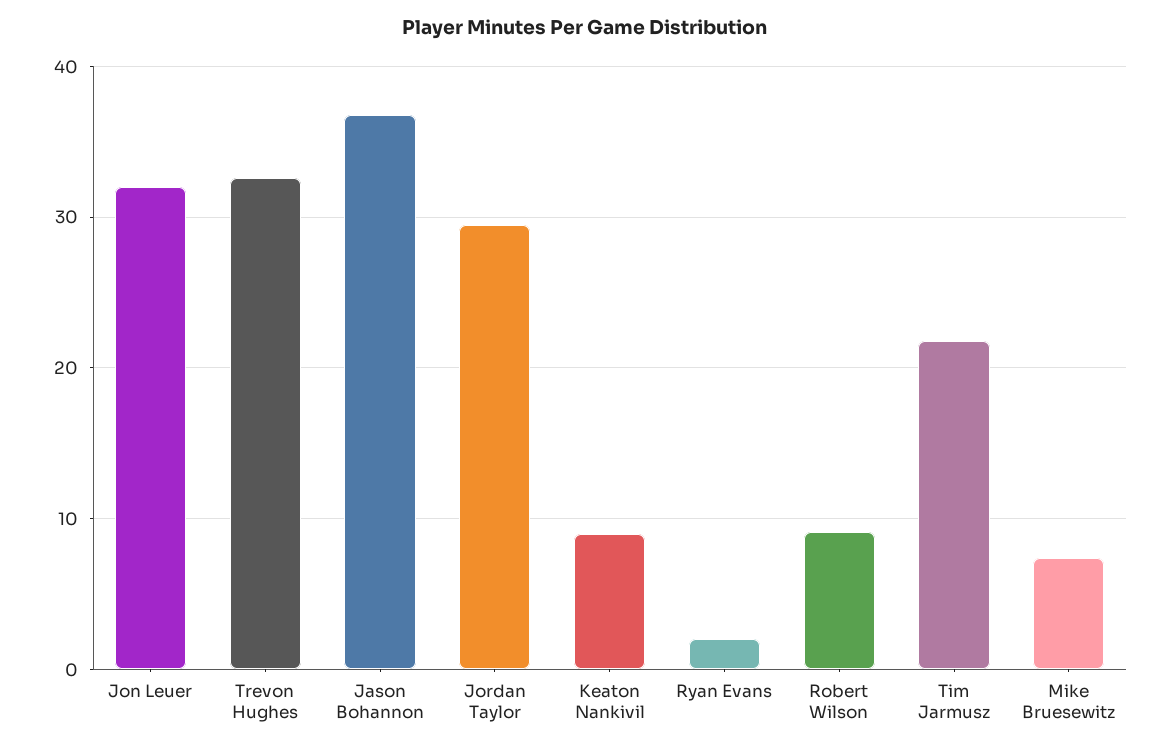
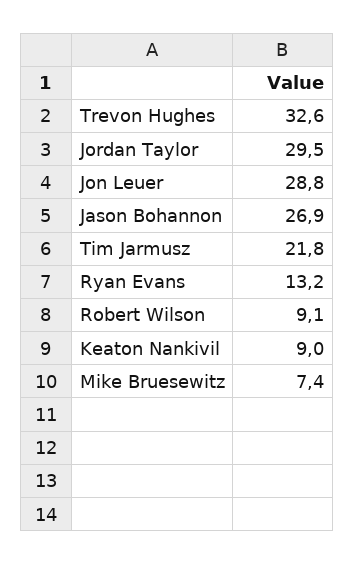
  {
-   "Jon Leuer": 32,
+   "Jon Leuer": 28.8,
    "Trevon Hughes": 32.6,
-   "Jason Bohannon": 37,
+   "Jason Bohannon": 26.9,
    "Jordan Taylor": 29.5,
    "Keaton Nankivil": 9,
-   "Ryan Evans": 2,
+   "Ryan Evans": 13.2,
    "Robert Wilson": 9.1,
    "Tim Jarmusz": 21.8,
    "Mike Bruesewitz": 7.4
  }

